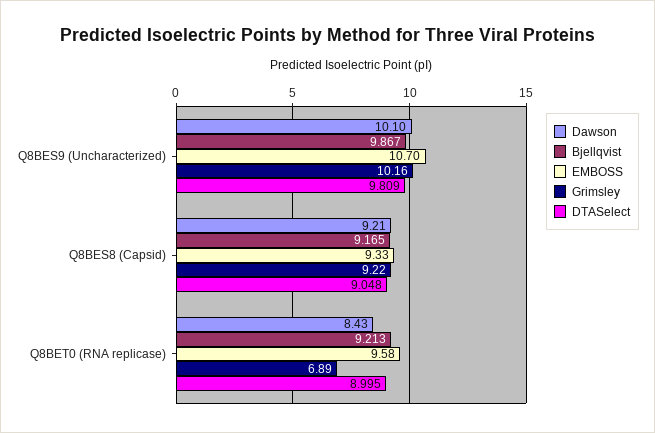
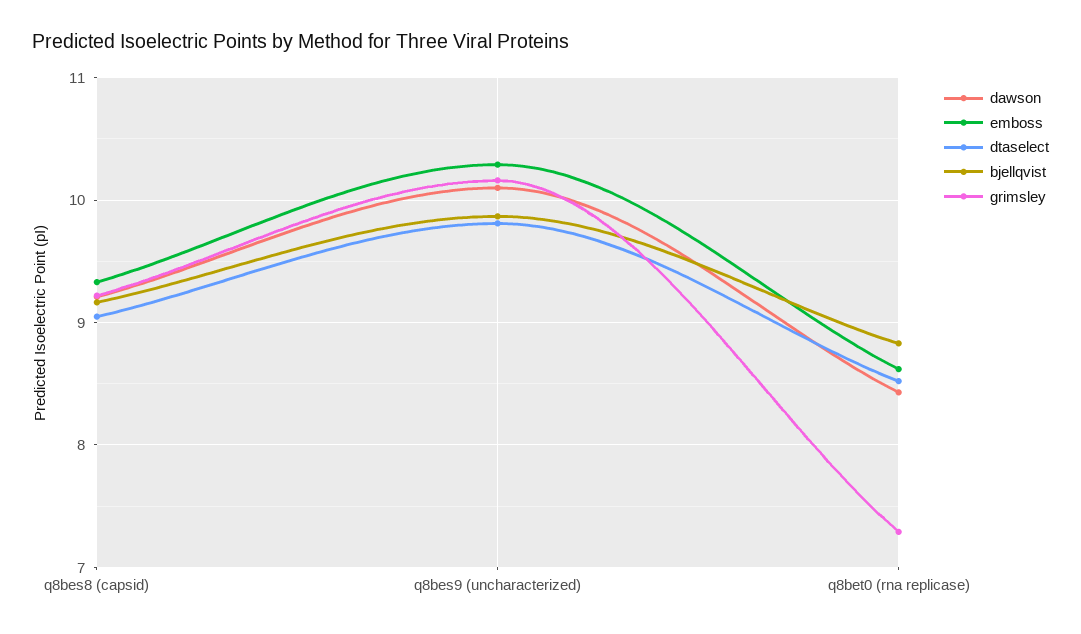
  {
    "Dawson": {
      "Q8BES9 (Uncharacterized)": 10.1,
      "Q8BES8 (Capsid)": 9.21,
      "Q8BET0 (RNA replicase)": 8.43
    },
    "Bjellqvist": {
      "Q8BES9 (Uncharacterized)": 9.867,
      "Q8BES8 (Capsid)": 9.165,
-     "Q8BET0 (RNA replicase)": 9.213
+     "Q8BET0 (RNA replicase)": 8.8
    },
    "EMBOSS": {
-     "Q8BES9 (Uncharacterized)": 10.7,
+     "Q8BES9 (Uncharacterized)": 10.3,
      "Q8BES8 (Capsid)": 9.33,
-     "Q8BET0 (RNA replicase)": 9.58
+     "Q8BET0 (RNA replicase)": 8.6
    },
    "Grimsley": {
      "Q8BES9 (Uncharacterized)": 10.16,
      "Q8BES8 (Capsid)": 9.22,
-     "Q8BET0 (RNA replicase)": 6.89
+     "Q8BET0 (RNA replicase)": 7.3
    },
    "DTASelect": {
      "Q8BES9 (Uncharacterized)": 9.809,
      "Q8BES8 (Capsid)": 9.048,
-     "Q8BET0 (RNA replicase)": 8.995
+     "Q8BET0 (RNA replicase)": 8.5
    }
  }

